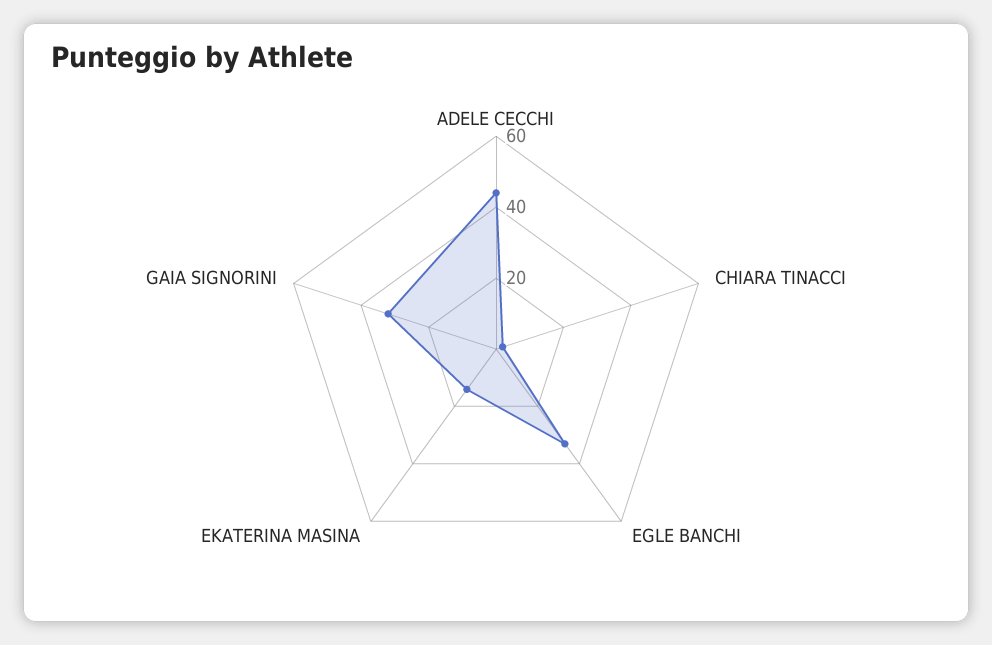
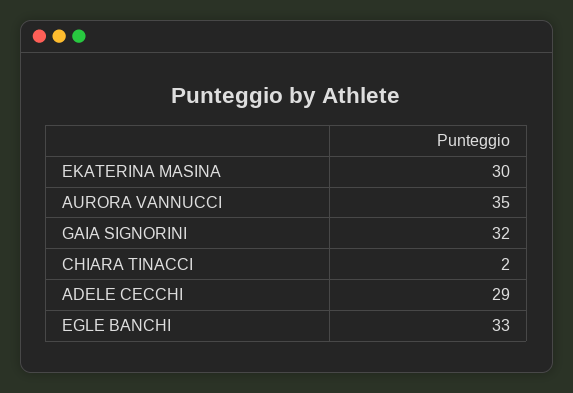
  {
-   "ADELE CECCHI": 45,
+   "ADELE CECCHI": 29,
    "CHIARA TINACCI": 2,
    "EGLE BANCHI": 33,
-   "EKATERINA MASINA": 15,
+   "EKATERINA MASINA": 30,
-   "GAIA SIGNORINI": 32
+   "GAIA SIGNORINI": 32,
+   "AURORA VANNUCCI": 35
  }

